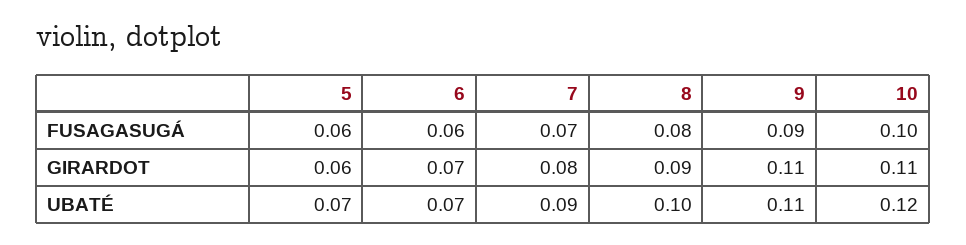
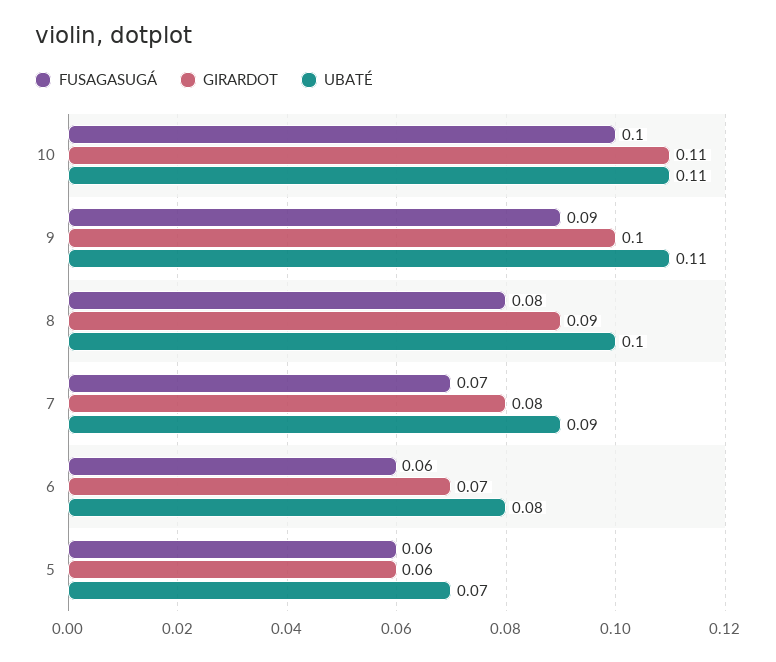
  {
    "FUSAGASUGÁ": {
      "5": 0.06,
      "6": 0.06,
      "7": 0.07,
      "8": 0.08,
      "9": 0.09,
      "10": 0.1
    },
    "GIRARDOT": {
      "5": 0.06,
      "6": 0.07,
      "7": 0.08,
      "8": 0.09,
-     "9": 0.11,
+     "9": 0.1,
      "10": 0.11
    },
    "UBATÉ": {
      "5": 0.07,
-     "6": 0.07,
+     "6": 0.08,
      "7": 0.09,
      "8": 0.1,
      "9": 0.11,
-     "10": 0.12
+     "10": 0.11
    }
  }

